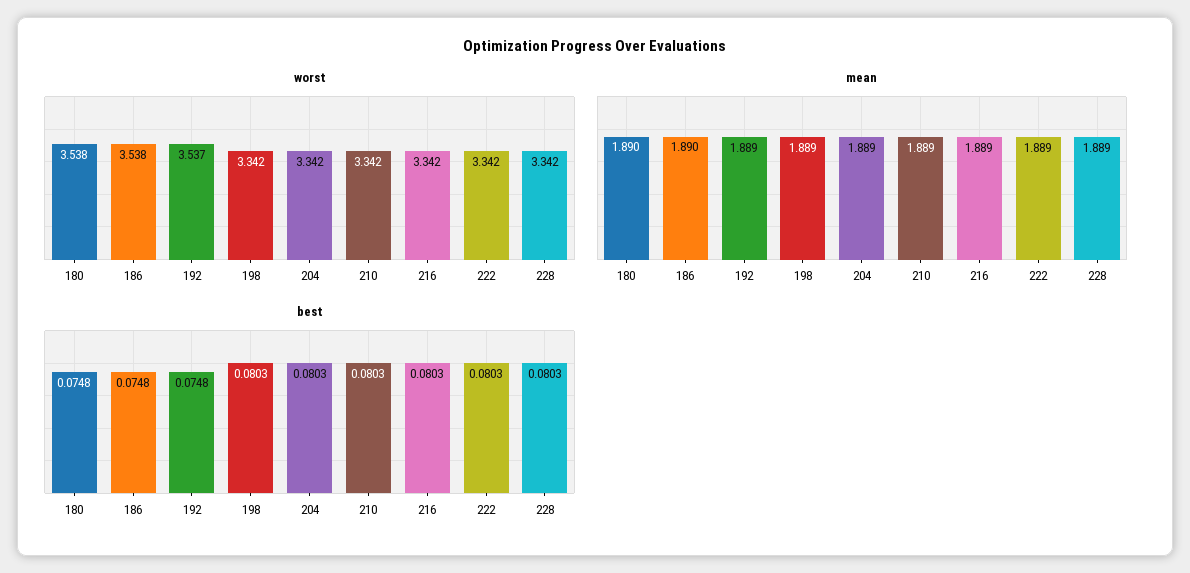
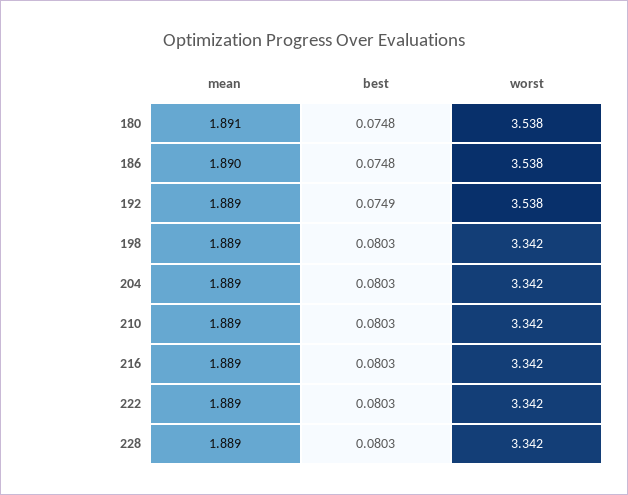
  {
    "worst": {
      "180": 3.538,
      "186": 3.538,
-     "192": 3.537,
+     "192": 3.538,
      "198": 3.342,
      "204": 3.342,
      "210": 3.342,
      "216": 3.342,
      "222": 3.342,
      "228": 3.342
    },
    "mean": {
-     "180": 1.89,
+     "180": 1.891,
      "186": 1.89,
      "192": 1.889,
      "198": 1.889,
      "204": 1.889,
      "210": 1.889,
      "216": 1.889,
      "222": 1.889,
      "228": 1.889
    },
    "best": {
      "180": 0.0748,
      "186": 0.0748,
-     "192": 0.0748,
+     "192": 0.0749,
      "198": 0.0803,
      "204": 0.0803,
      "210": 0.0803,
      "216": 0.0803,
      "222": 0.0803,
      "228": 0.0803
    }
  }

